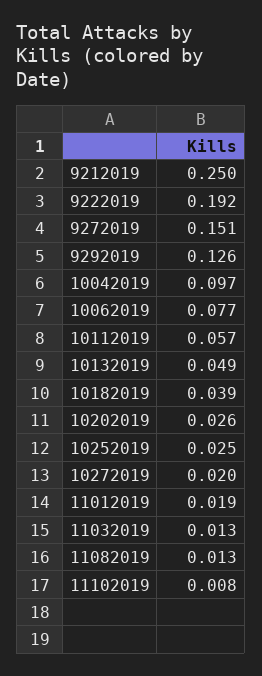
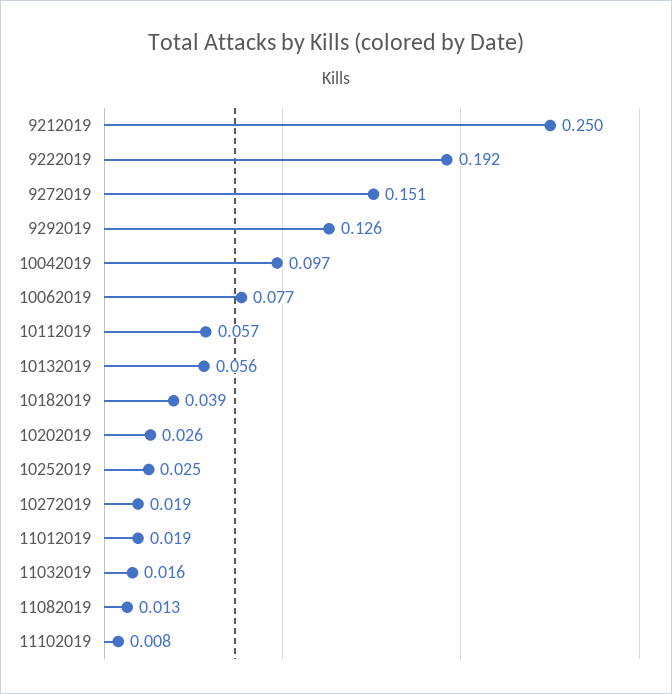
  {
    "9212019": 0.25,
    "9222019": 0.192,
    "9272019": 0.151,
    "9292019": 0.126,
    "10042019": 0.097,
    "10062019": 0.077,
    "10112019": 0.057,
-   "10132019": 0.049,
+   "10132019": 0.056,
    "10182019": 0.039,
    "10202019": 0.026,
    "10252019": 0.025,
-   "10272019": 0.02,
+   "10272019": 0.019,
    "11012019": 0.019,
-   "11032019": 0.013,
+   "11032019": 0.016,
    "11082019": 0.013,
    "11102019": 0.008
  }

